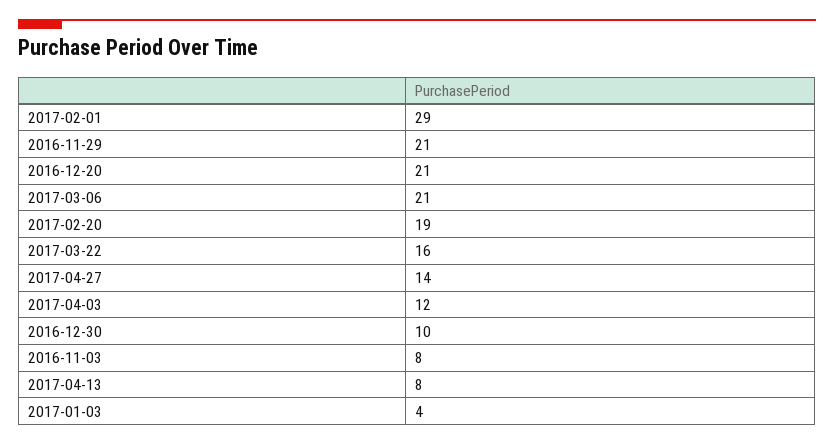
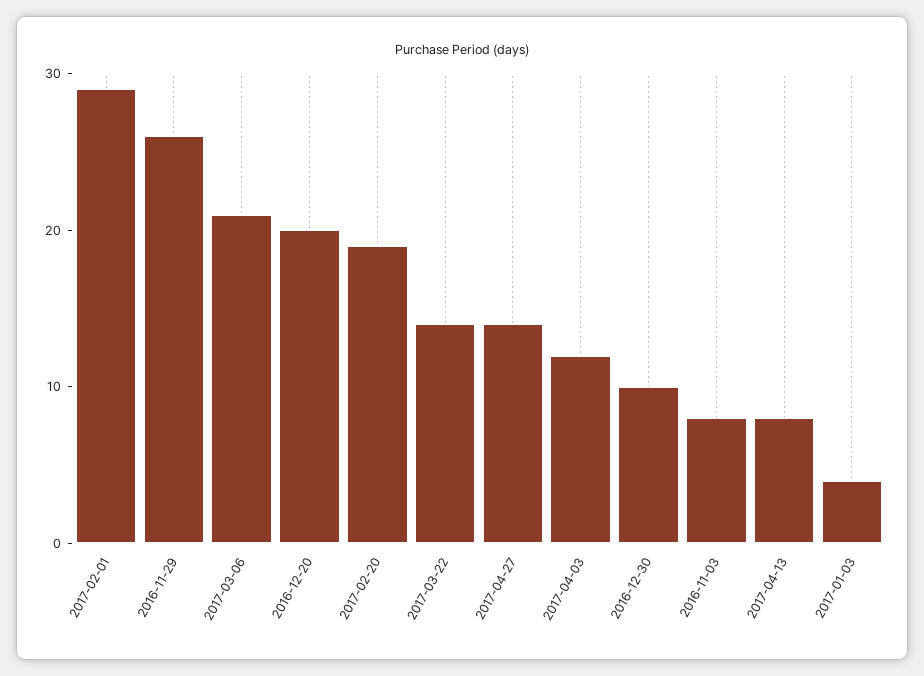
  {
    "2017-02-01": 29,
-   "2016-11-29": 21,
+   "2016-11-29": 26,
-   "2016-12-20": 21,
+   "2016-12-20": 20,
    "2017-03-06": 21,
    "2017-02-20": 19,
-   "2017-03-22": 16,
+   "2017-03-22": 14,
    "2017-04-27": 14,
    "2017-04-03": 12,
    "2016-12-30": 10,
    "2016-11-03": 8,
    "2017-04-13": 8,
    "2017-01-03": 4
  }

